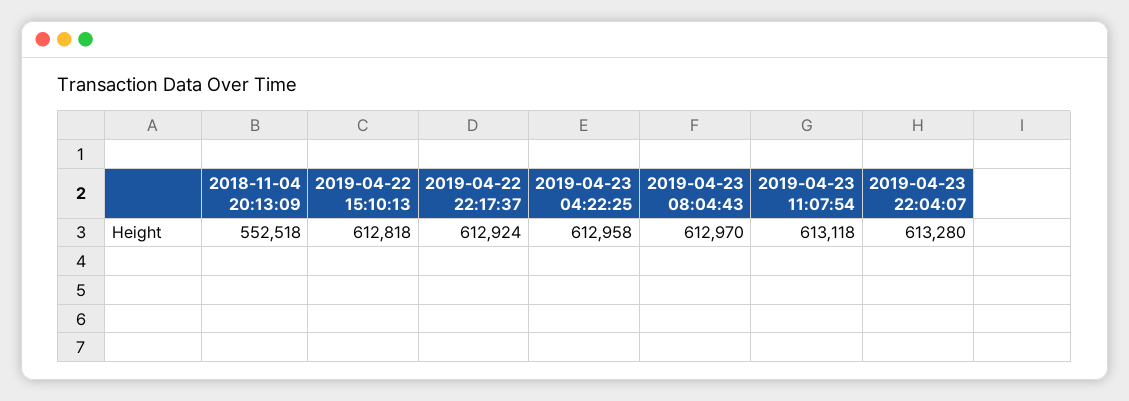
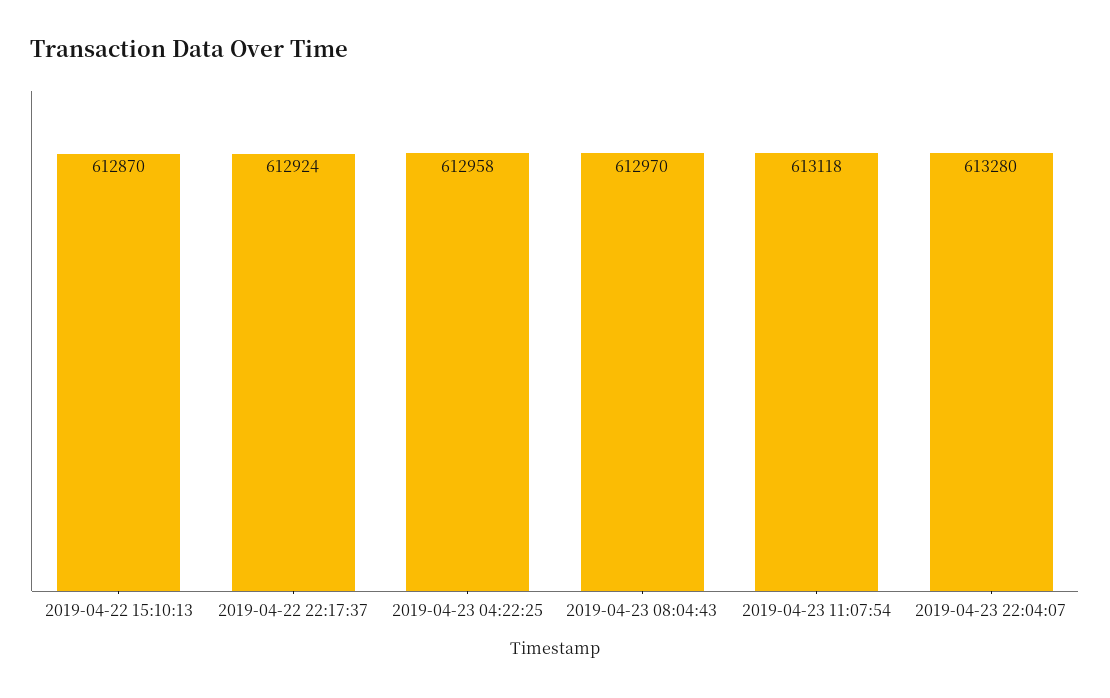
  {
-   "2018-11-04 20:13:09": 552518,
-   "2019-04-22 15:10:13": 612818,
+   "2019-04-22 15:10:13": 612870,
    "2019-04-22 22:17:37": 612924,
    "2019-04-23 04:22:25": 612958,
    "2019-04-23 08:04:43": 612970,
    "2019-04-23 11:07:54": 613118,
    "2019-04-23 22:04:07": 613280
  }

